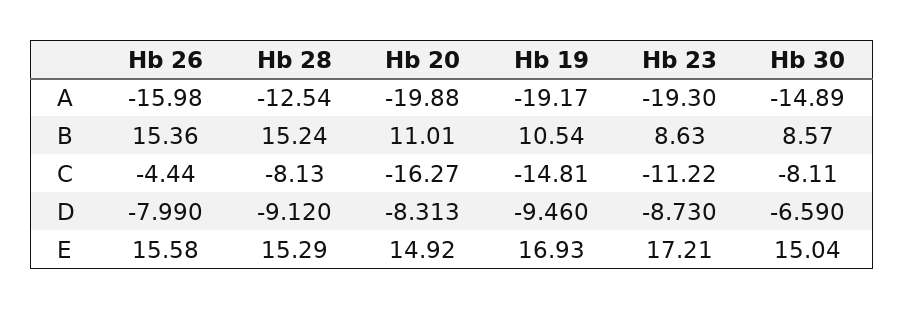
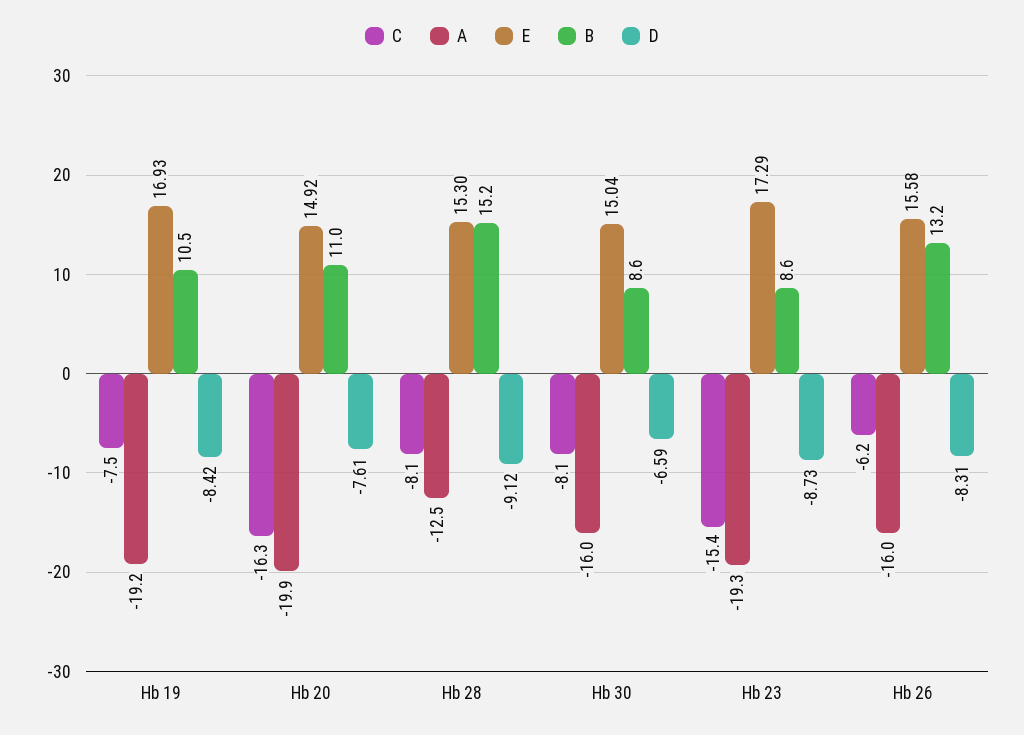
  {
    "A": {
      "Hb 26": -15.98,
      "Hb 28": -12.54,
      "Hb 20": -19.88,
      "Hb 19": -19.17,
      "Hb 23": -19.3,
-     "Hb 30": -14.89
+     "Hb 30": -16
    },
    "B": {
-     "Hb 26": 15.36,
+     "Hb 26": 13.2,
      "Hb 28": 15.24,
      "Hb 20": 11.01,
      "Hb 19": 10.54,
      "Hb 23": 8.63,
      "Hb 30": 8.57
    },
    "C": {
-     "Hb 26": -4.44,
+     "Hb 26": -6.2,
      "Hb 28": -8.13,
      "Hb 20": -16.27,
-     "Hb 19": -14.81,
+     "Hb 19": -7.5,
-     "Hb 23": -11.22,
+     "Hb 23": -15.4,
      "Hb 30": -8.11
    },
    "D": {
-     "Hb 26": -7.99,
+     "Hb 26": -8.31,
      "Hb 28": -9.12,
-     "Hb 20": -8.313,
+     "Hb 20": -7.61,
-     "Hb 19": -9.46,
+     "Hb 19": -8.42,
      "Hb 23": -8.73,
      "Hb 30": -6.59
    },
    "E": {
      "Hb 26": 15.58,
-     "Hb 28": 15.29,
+     "Hb 28": 15.3,
      "Hb 20": 14.92,
      "Hb 19": 16.93,
-     "Hb 23": 17.21,
+     "Hb 23": 17.29,
      "Hb 30": 15.04
    }
  }

